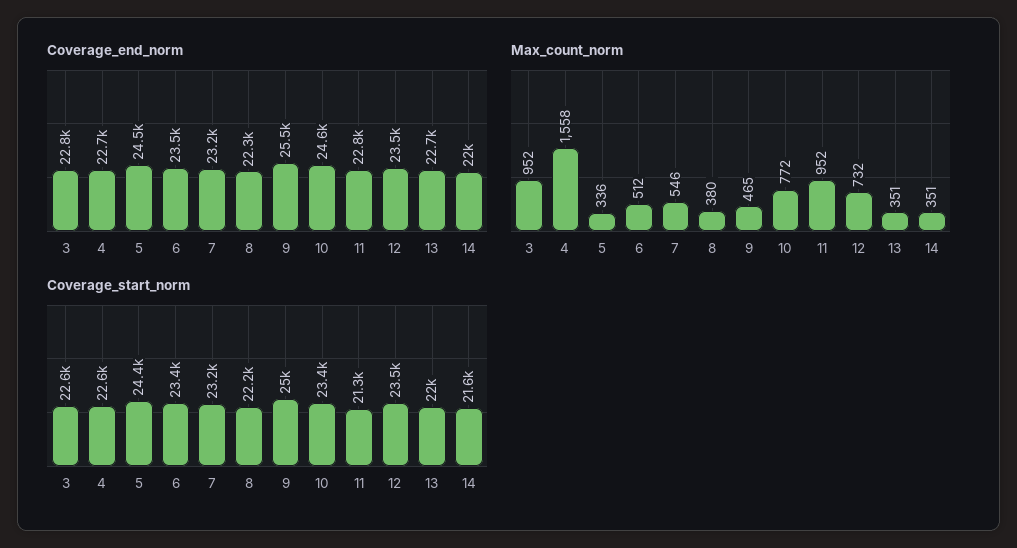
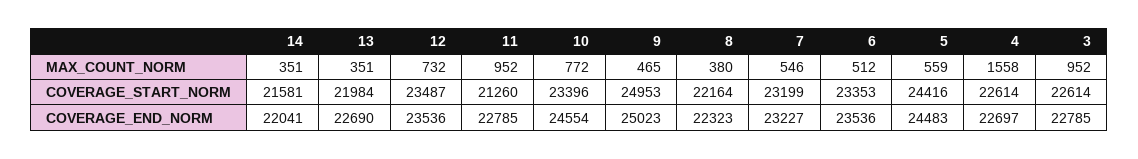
  {
    "Coverage_end_norm": {
      "3": 22785,
      "4": 22697,
      "5": 24483,
      "6": 23536,
      "7": 23227,
      "8": 22323,
-     "9": 25500,
+     "9": 25023,
      "10": 24554,
      "11": 22785,
      "12": 23536,
      "13": 22690,
      "14": 22041
    },
    "Max_count_norm": {
      "3": 952,
      "4": 1558,
-     "5": 336,
+     "5": 559,
      "6": 512,
      "7": 546,
      "8": 380,
      "9": 465,
      "10": 772,
      "11": 952,
      "12": 732,
      "13": 351,
      "14": 351
    },
    "Coverage_start_norm": {
      "3": 22614,
      "4": 22614,
      "5": 24416,
      "6": 23353,
      "7": 23199,
      "8": 22164,
      "9": 24953,
      "10": 23396,
      "11": 21260,
      "12": 23487,
      "13": 21984,
      "14": 21581
    }
  }

